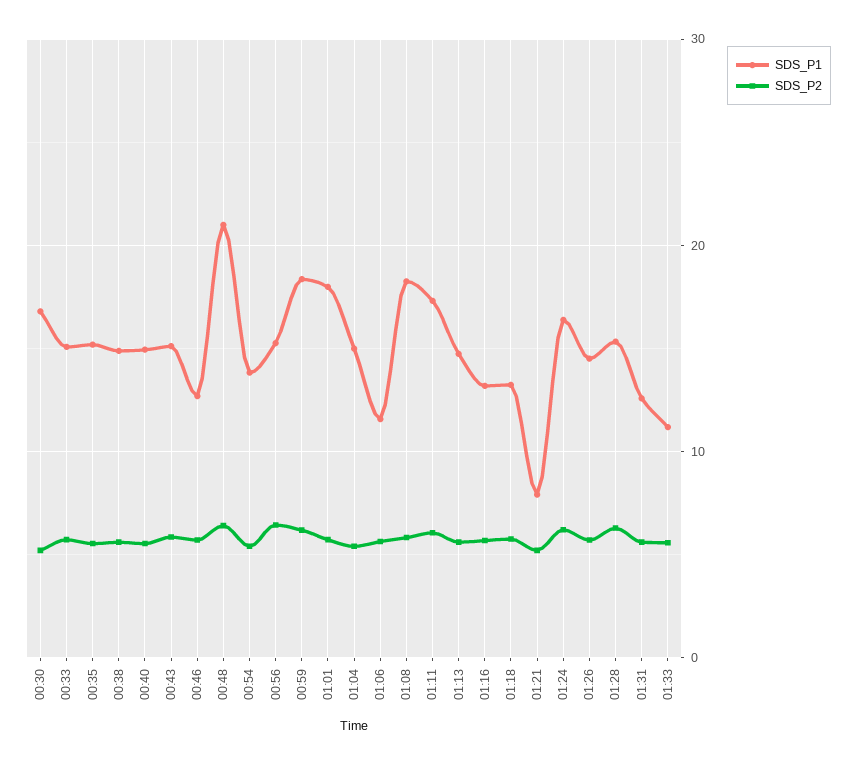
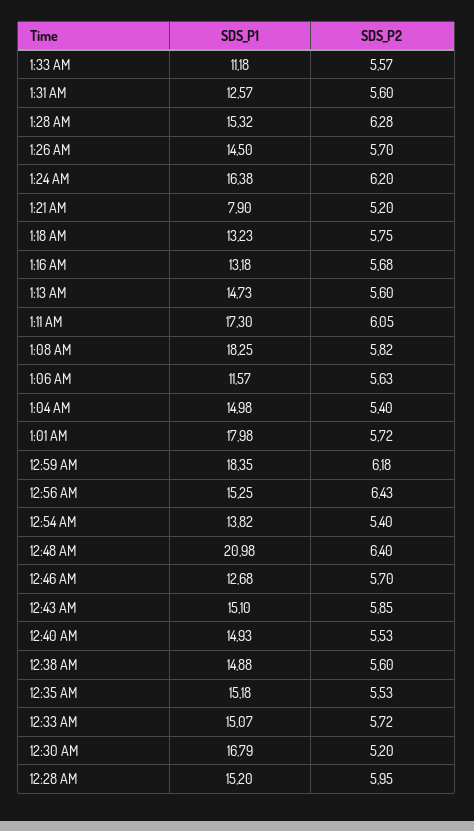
  {
    "SDS_P1": {
      "00:30": 16.79,
      "00:33": 15.07,
      "00:35": 15.18,
      "00:38": 14.88,
      "00:40": 14.93,
      "00:43": 15.1,
      "00:46": 12.68,
      "00:48": 20.98,
      "00:54": 13.82,
      "00:56": 15.25,
      "00:59": 18.35,
      "01:01": 17.98,
      "01:04": 14.98,
      "01:06": 11.57,
      "01:08": 18.25,
      "01:11": 17.3,
      "01:13": 14.73,
      "01:16": 13.18,
      "01:18": 13.23,
      "01:21": 7.9,
      "01:24": 16.38,
      "01:26": 14.5,
      "01:28": 15.32,
      "01:31": 12.57,
-     "01:33": 11.18
+     "01:33": 11.18,
+     "12:28 AM": 15.2
    },
    "SDS_P2": {
      "00:30": 5.2,
      "00:33": 5.72,
      "00:35": 5.53,
      "00:38": 5.6,
      "00:40": 5.53,
      "00:43": 5.85,
      "00:46": 5.7,
      "00:48": 6.4,
      "00:54": 5.4,
      "00:56": 6.43,
      "00:59": 6.18,
      "01:01": 5.72,
      "01:04": 5.4,
      "01:06": 5.63,
      "01:08": 5.82,
      "01:11": 6.05,
      "01:13": 5.6,
      "01:16": 5.68,
      "01:18": 5.75,
      "01:21": 5.2,
      "01:24": 6.2,
      "01:26": 5.7,
      "01:28": 6.28,
      "01:31": 5.6,
-     "01:33": 5.57
+     "01:33": 5.57,
+     "12:28 AM": 5.95
    }
  }

